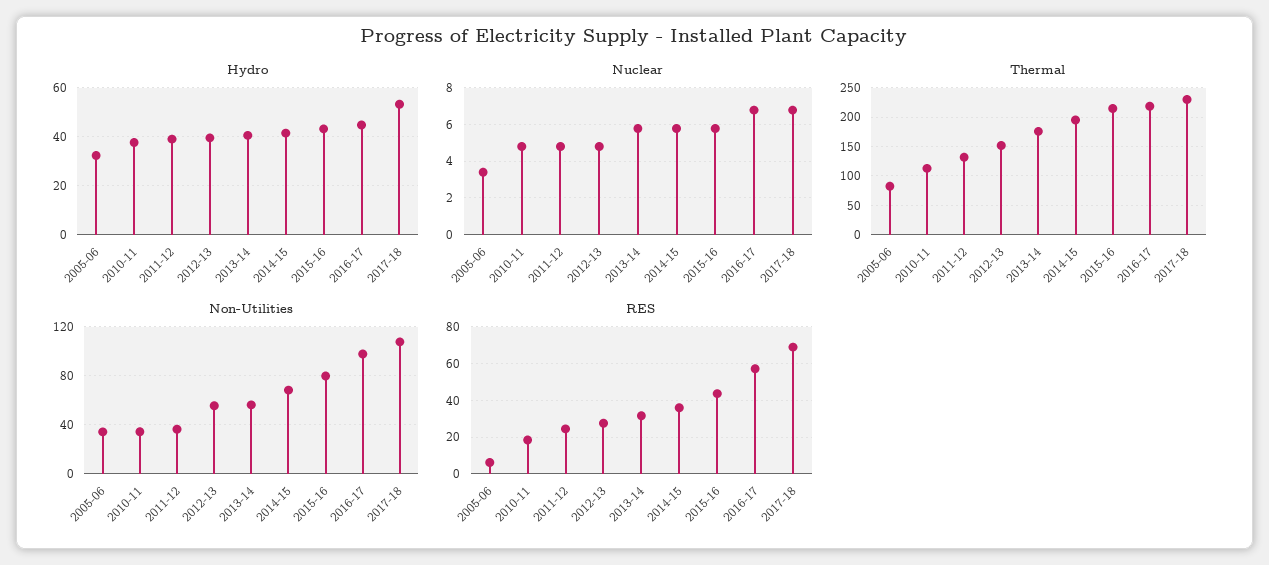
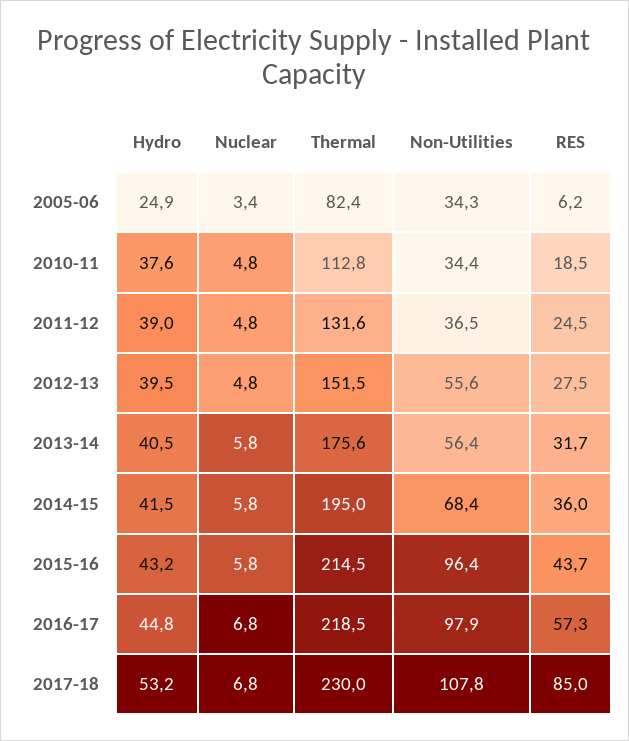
  {
    "Hydro": {
-     "2005-06": 32.5,
+     "2005-06": 24.9,
      "2010-11": 37.6,
      "2011-12": 39,
      "2012-13": 39.5,
      "2013-14": 40.5,
      "2014-15": 41.5,
      "2015-16": 43.2,
      "2016-17": 44.8,
      "2017-18": 53.2
    },
    "Nuclear": {
      "2005-06": 3.4,
      "2010-11": 4.8,
      "2011-12": 4.8,
      "2012-13": 4.8,
      "2013-14": 5.8,
      "2014-15": 5.8,
      "2015-16": 5.8,
      "2016-17": 6.8,
      "2017-18": 6.8
    },
    "Thermal": {
      "2005-06": 82.4,
      "2010-11": 112.8,
      "2011-12": 131.6,
      "2012-13": 151.5,
      "2013-14": 175.6,
      "2014-15": 195,
      "2015-16": 214.5,
      "2016-17": 218.5,
      "2017-18": 230
    },
    "Non-Utilities": {
      "2005-06": 34.3,
      "2010-11": 34.4,
      "2011-12": 36.5,
      "2012-13": 55.6,
      "2013-14": 56.4,
      "2014-15": 68.4,
-     "2015-16": 80,
+     "2015-16": 96.4,
      "2016-17": 97.9,
      "2017-18": 107.8
    },
    "RES": {
      "2005-06": 6.2,
      "2010-11": 18.5,
      "2011-12": 24.5,
      "2012-13": 27.5,
      "2013-14": 31.7,
      "2014-15": 36,
      "2015-16": 43.7,
      "2016-17": 57.3,
-     "2017-18": 70
+     "2017-18": 85
    }
  }

